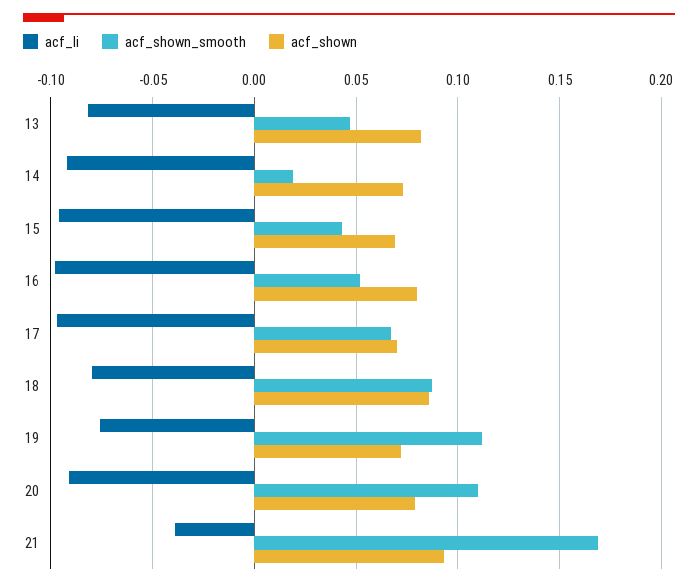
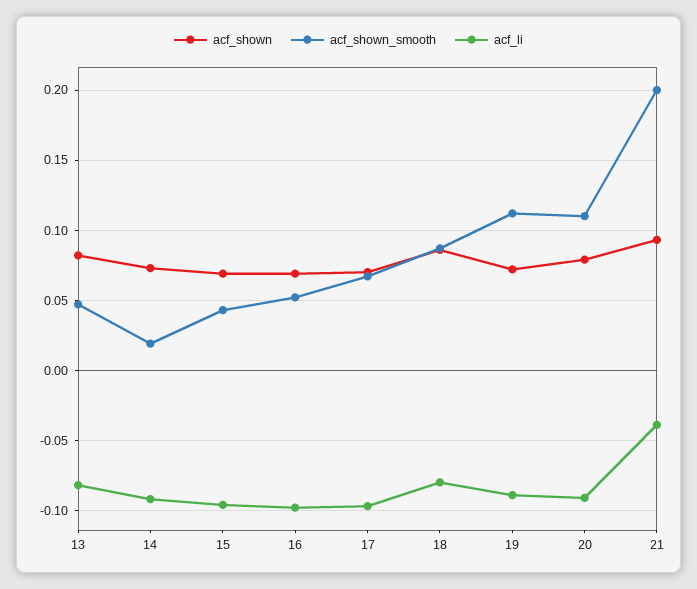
  {
    "acf_li": {
      "13": -0.08,
      "14": -0.09,
      "15": -0.095,
      "16": -0.1,
      "17": -0.095,
      "18": -0.08,
-     "19": -0.075,
+     "19": -0.09,
      "20": -0.09,
      "21": -0.04
    },
    "acf_shown_smooth": {
      "13": 0.045,
      "14": 0.02,
      "15": 0.045,
      "16": 0.05,
      "17": 0.065,
      "18": 0.085,
      "19": 0.11,
      "20": 0.11,
-     "21": 0.17
+     "21": 0.2
    },
    "acf_shown": {
      "13": 0.08,
      "14": 0.075,
      "15": 0.07,
-     "16": 0.08,
+     "16": 0.07,
      "17": 0.07,
      "18": 0.085,
      "19": 0.07,
      "20": 0.08,
      "21": 0.095
    }
  }

